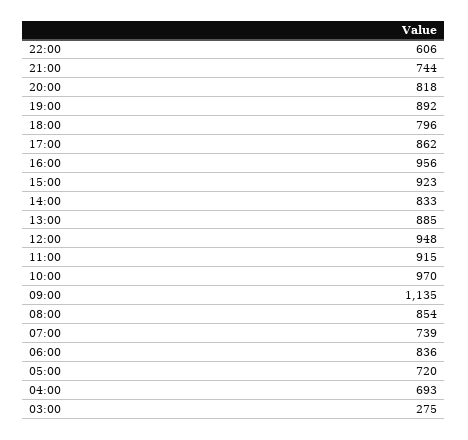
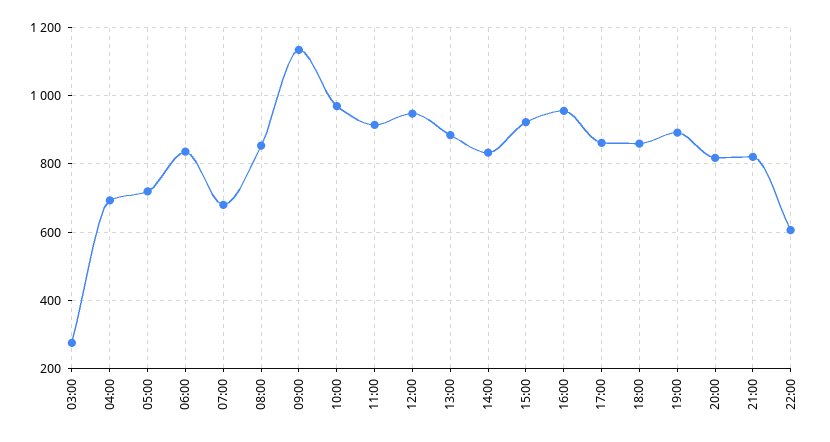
  {
    "22:00": 606,
-   "21:00": 744,
+   "21:00": 820,
    "20:00": 818,
    "19:00": 892,
-   "18:00": 796,
+   "18:00": 860,
    "17:00": 862,
    "16:00": 956,
    "15:00": 923,
    "14:00": 833,
    "13:00": 885,
    "12:00": 948,
    "11:00": 915,
    "10:00": 970,
    "09:00": 1135,
    "08:00": 854,
-   "07:00": 739,
+   "07:00": 680,
    "06:00": 836,
    "05:00": 720,
    "04:00": 693,
    "03:00": 275
  }

